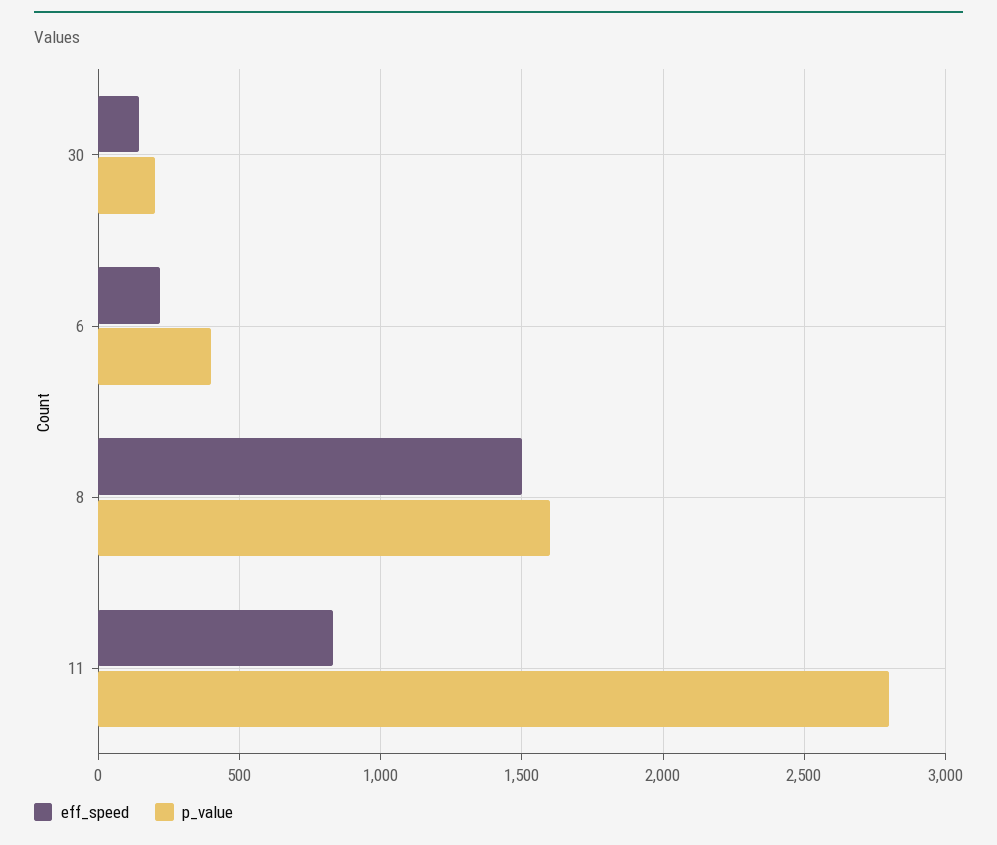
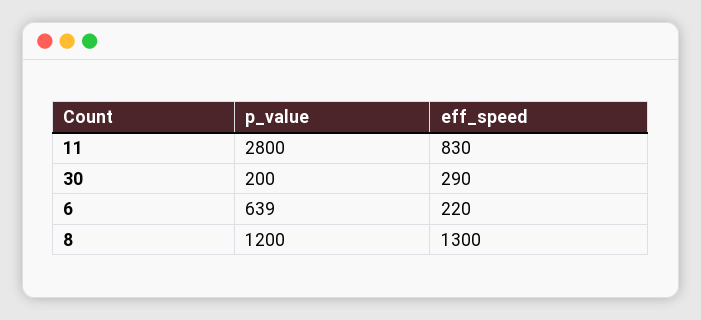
  {
    "eff_speed": {
-     "30": 150,
+     "30": 290,
      "6": 220,
-     "8": 1500,
+     "8": 1300,
      "11": 830
    },
    "p_value": {
      "30": 200,
-     "6": 400,
+     "6": 639,
-     "8": 1600,
+     "8": 1200,
      "11": 2800
    }
  }

